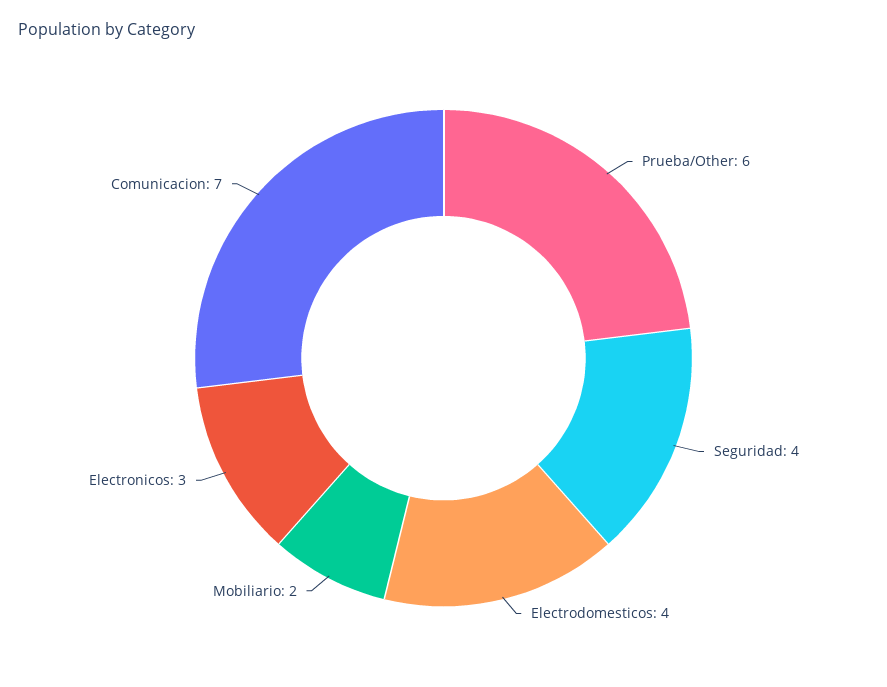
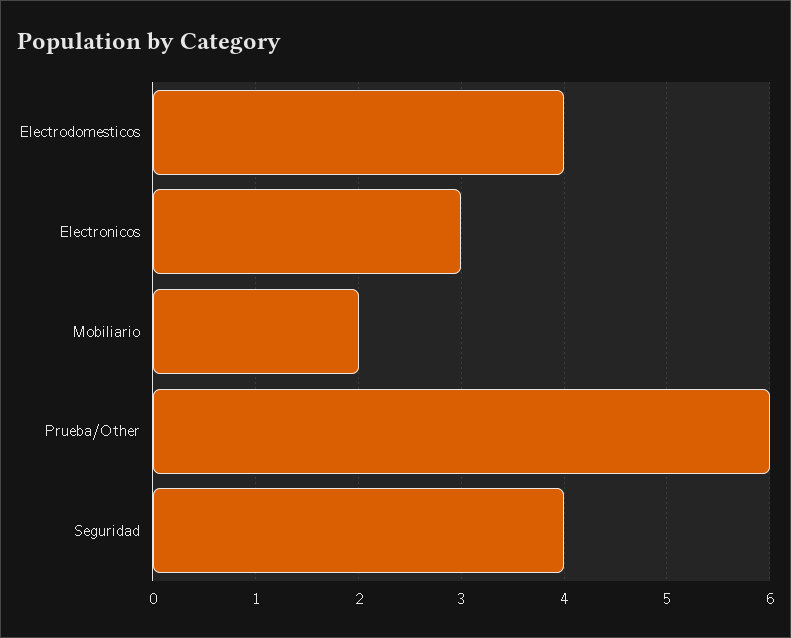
  {
    "Prueba/Other": 6,
    "Seguridad": 4,
    "Electrodomesticos": 4,
    "Mobiliario": 2,
-   "Electronicos": 3,
+   "Electronicos": 3
-   "Comunicacion": 7
  }

